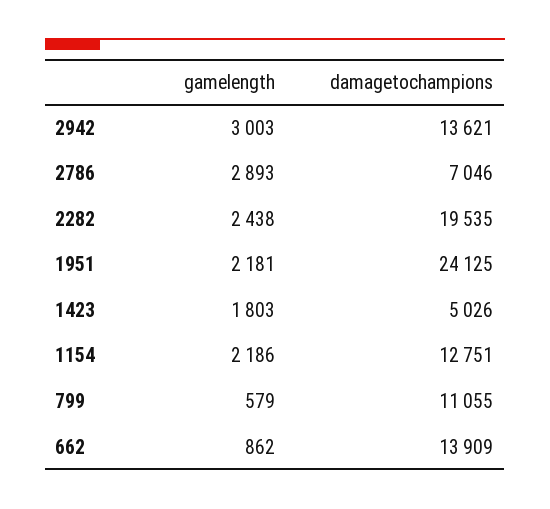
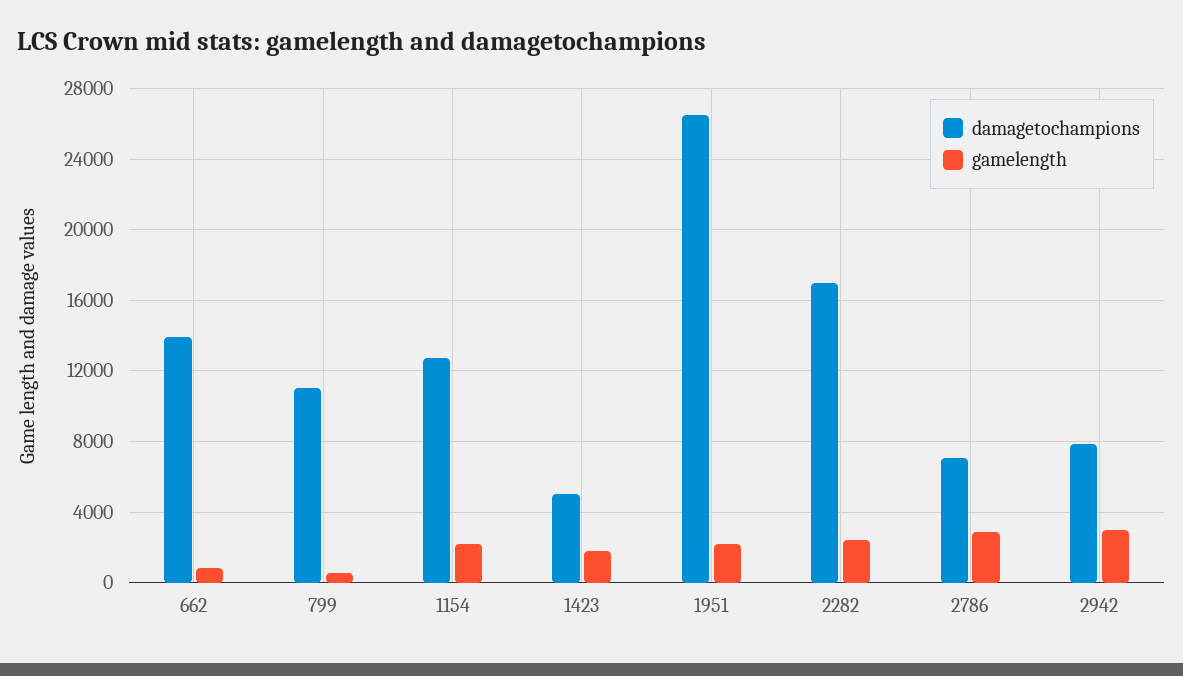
  {
    "gamelength": {
      "2942": 3003,
      "2786": 2893,
      "2282": 2438,
      "1951": 2181,
      "1423": 1803,
      "1154": 2186,
      "799": 579,
      "662": 862
    },
    "damagetochampions": {
-     "2942": 13621,
+     "2942": 8000,
      "2786": 7046,
-     "2282": 19535,
+     "2282": 17000,
-     "1951": 24125,
+     "1951": 26500,
      "1423": 5026,
      "1154": 12751,
      "799": 11055,
      "662": 13909
    }
  }

